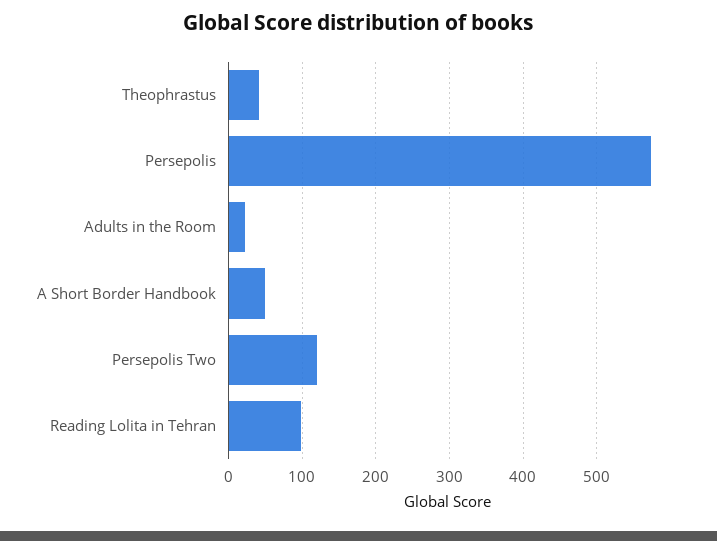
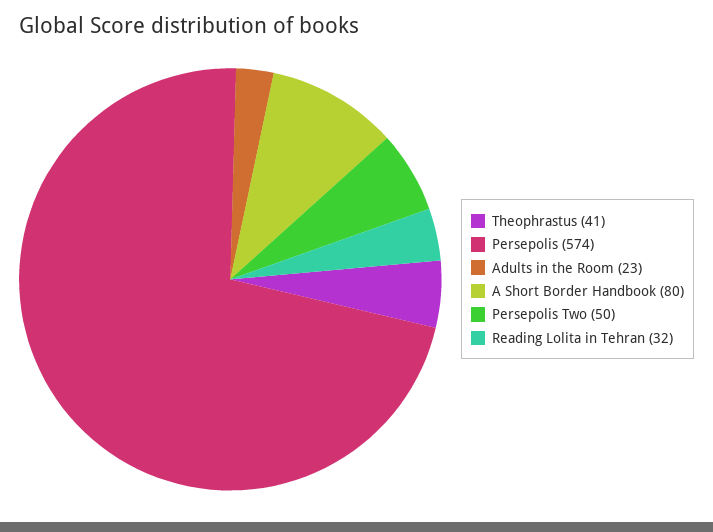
  {
    "Theophrastus": 41,
    "Persepolis": 574,
    "Adults in the Room": 23,
-   "A Short Border Handbook": 50,
+   "A Short Border Handbook": 80,
-   "Persepolis Two": 120,
+   "Persepolis Two": 50,
-   "Reading Lolita in Tehran": 100
+   "Reading Lolita in Tehran": 32
  }

